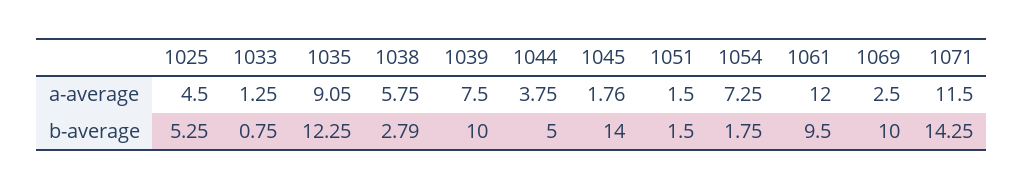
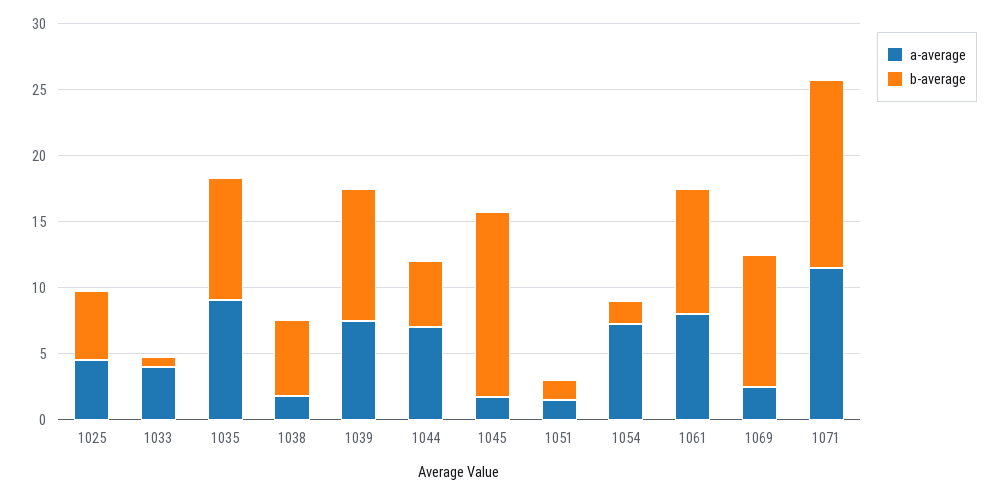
  {
    "a-average": {
      "1025": 4.5,
-     "1033": 1.25,
+     "1033": 4,
      "1035": 9.05,
-     "1038": 5.75,
+     "1038": 2,
      "1039": 7.5,
-     "1044": 3.75,
+     "1044": 7,
      "1045": 1.76,
      "1051": 1.5,
      "1054": 7.25,
-     "1061": 12,
+     "1061": 8,
      "1069": 2.5,
      "1071": 11.5
    },
    "b-average": {
      "1025": 5.25,
      "1033": 0.75,
-     "1035": 12.25,
+     "1035": 9,
-     "1038": 2.79,
+     "1038": 6,
      "1039": 10,
      "1044": 5,
      "1045": 14,
      "1051": 1.5,
      "1054": 1.75,
      "1061": 9.5,
      "1069": 10,
      "1071": 14.25
    }
  }

